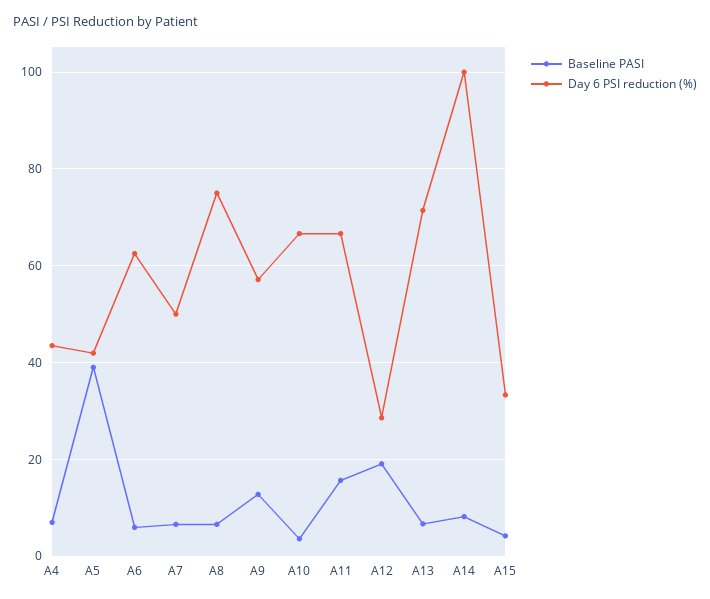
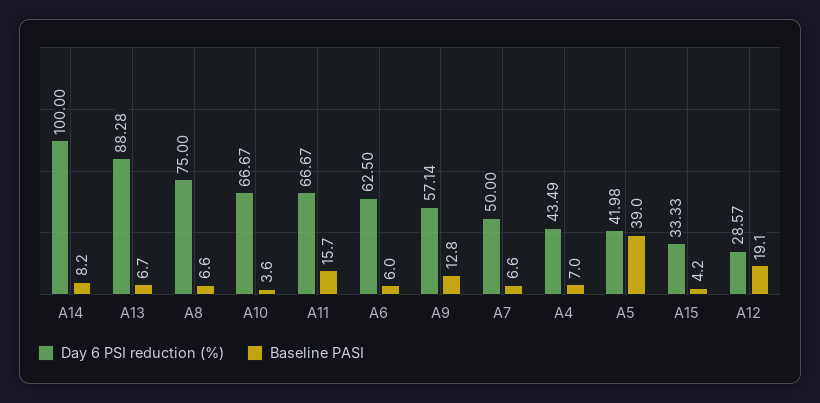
  {
    "Baseline PASI": {
      "A4": 7,
      "A5": 39,
      "A6": 6,
      "A7": 6.6,
      "A8": 6.6,
      "A9": 12.8,
      "A10": 3.6,
      "A11": 15.7,
      "A12": 19.1,
      "A13": 6.7,
      "A14": 8.2,
      "A15": 4.2
    },
    "Day 6 PSI reduction (%)": {
      "A4": 43.49,
      "A5": 41.98,
      "A6": 62.5,
      "A7": 50,
      "A8": 75,
      "A9": 57.14,
      "A10": 66.67,
      "A11": 66.67,
      "A12": 28.57,
-     "A13": 72,
+     "A13": 88.28,
      "A14": 100,
      "A15": 33.33
    }
  }

